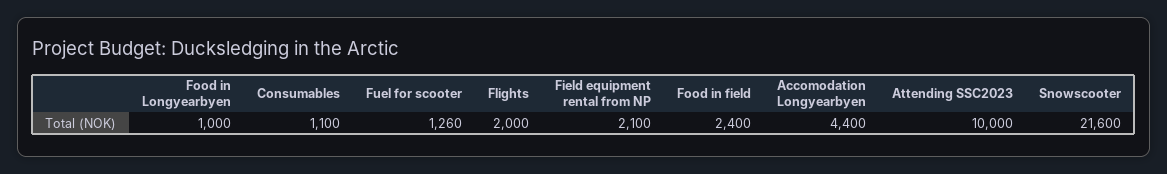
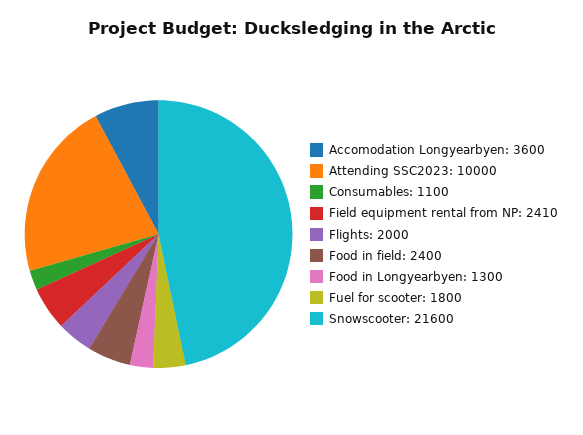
  {
-   "Food in Longyearbyen": 1000,
+   "Food in Longyearbyen": 1300,
    "Consumables": 1100,
-   "Fuel for scooter": 1260,
+   "Fuel for scooter": 1800,
    "Flights": 2000,
-   "Field equipment rental from NP": 2100,
+   "Field equipment rental from NP": 2410,
    "Food in field": 2400,
-   "Accomodation Longyearbyen": 4400,
+   "Accomodation Longyearbyen": 3600,
    "Attending SSC2023": 10000,
    "Snowscooter": 21600
  }

